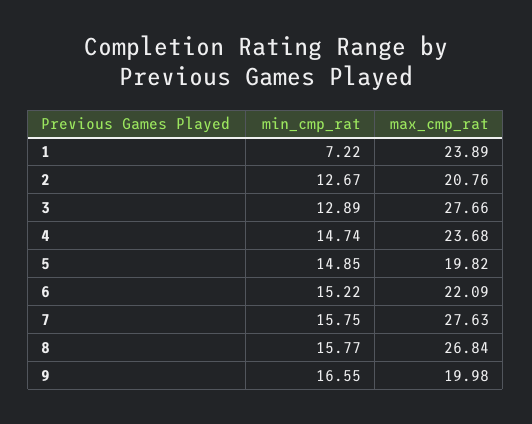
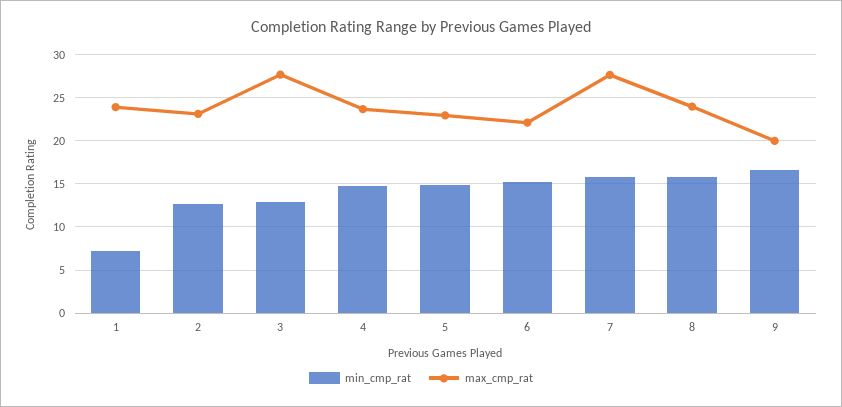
  {
    "min_cmp_rat": {
      "1": 7.22,
      "2": 12.67,
      "3": 12.89,
      "4": 14.74,
      "5": 14.85,
      "6": 15.22,
      "7": 15.75,
      "8": 15.77,
      "9": 16.55
    },
    "max_cmp_rat": {
      "1": 23.89,
-     "2": 20.76,
+     "2": 23,
      "3": 27.66,
      "4": 23.68,
-     "5": 19.82,
+     "5": 23,
      "6": 22.09,
      "7": 27.63,
-     "8": 26.84,
+     "8": 24,
      "9": 19.98
    }
  }

